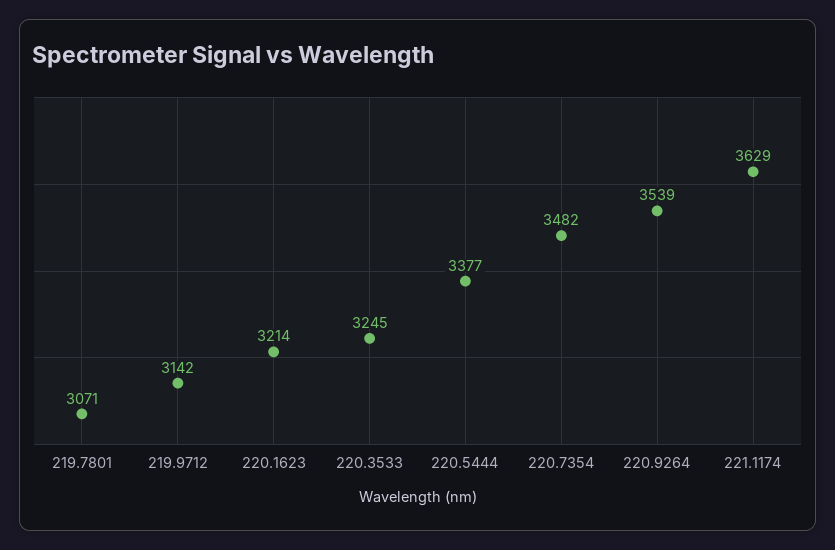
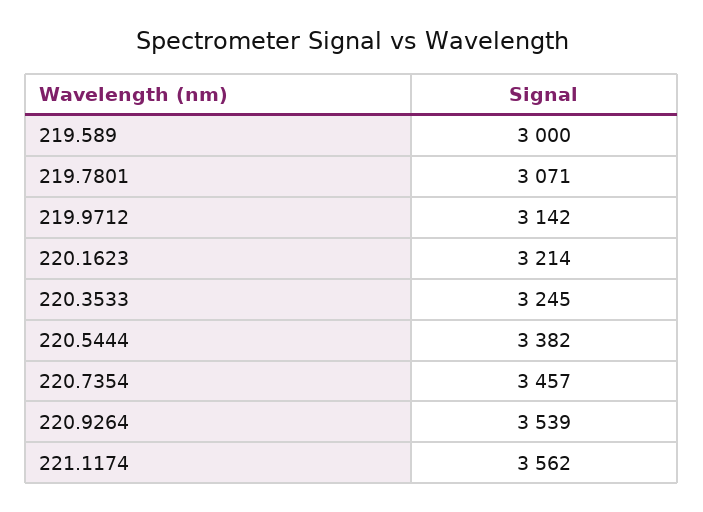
  {
    "219.7801": 3071,
    "219.9712": 3142,
    "220.1623": 3214,
    "220.3533": 3245,
-   "220.5444": 3377,
+   "220.5444": 3382,
-   "220.7354": 3482,
+   "220.7354": 3457,
    "220.9264": 3539,
-   "221.1174": 3629
+   "221.1174": 3562,
+   "219.589": 3000
  }

